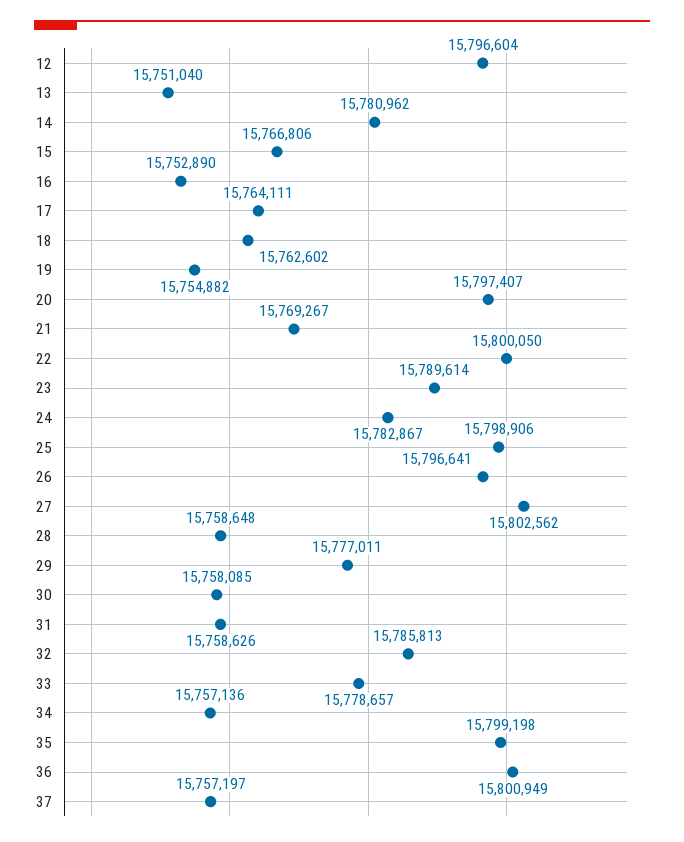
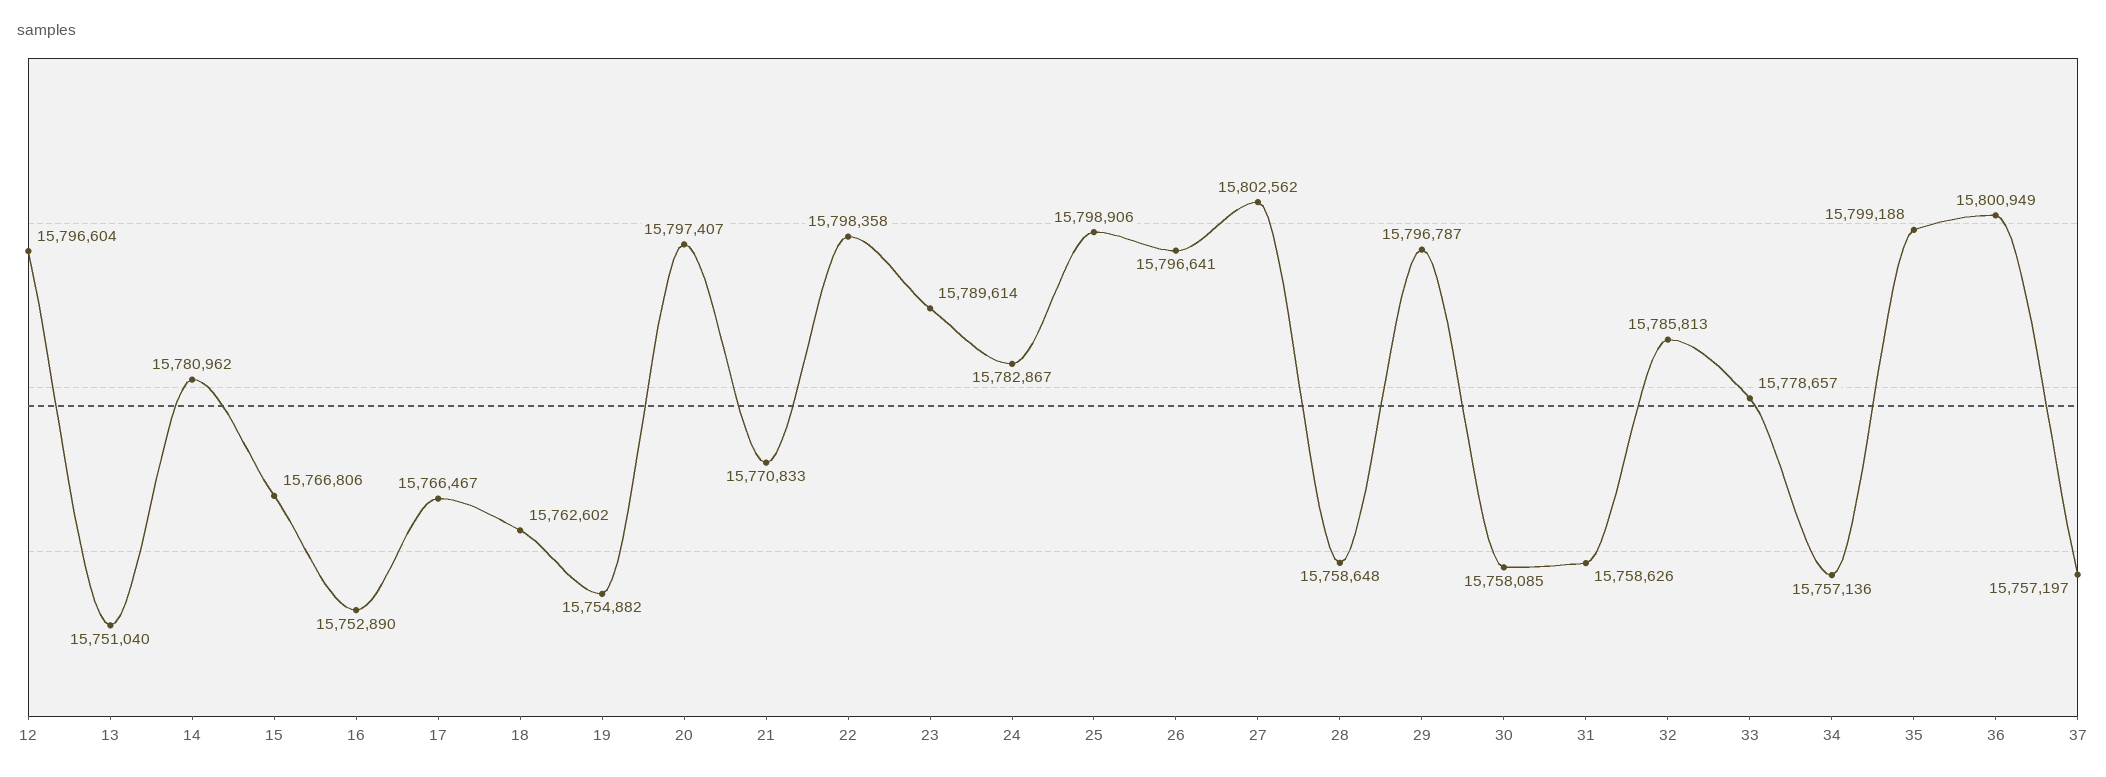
  {
    "12": 15796604,
    "13": 15751040,
    "14": 15780962,
    "15": 15766806,
    "16": 15752890,
-   "17": 15764111,
+   "17": 15766467,
    "18": 15762602,
    "19": 15754882,
    "20": 15797407,
-   "21": 15769267,
+   "21": 15770833,
-   "22": 15800050,
+   "22": 15798358,
    "23": 15789614,
    "24": 15782867,
    "25": 15798906,
    "26": 15796641,
    "27": 15802562,
    "28": 15758648,
-   "29": 15777011,
+   "29": 15796787,
    "30": 15758085,
    "31": 15758626,
    "32": 15785813,
    "33": 15778657,
    "34": 15757136,
-   "35": 15799198,
+   "35": 15799188,
    "36": 15800949,
    "37": 15757197
  }

